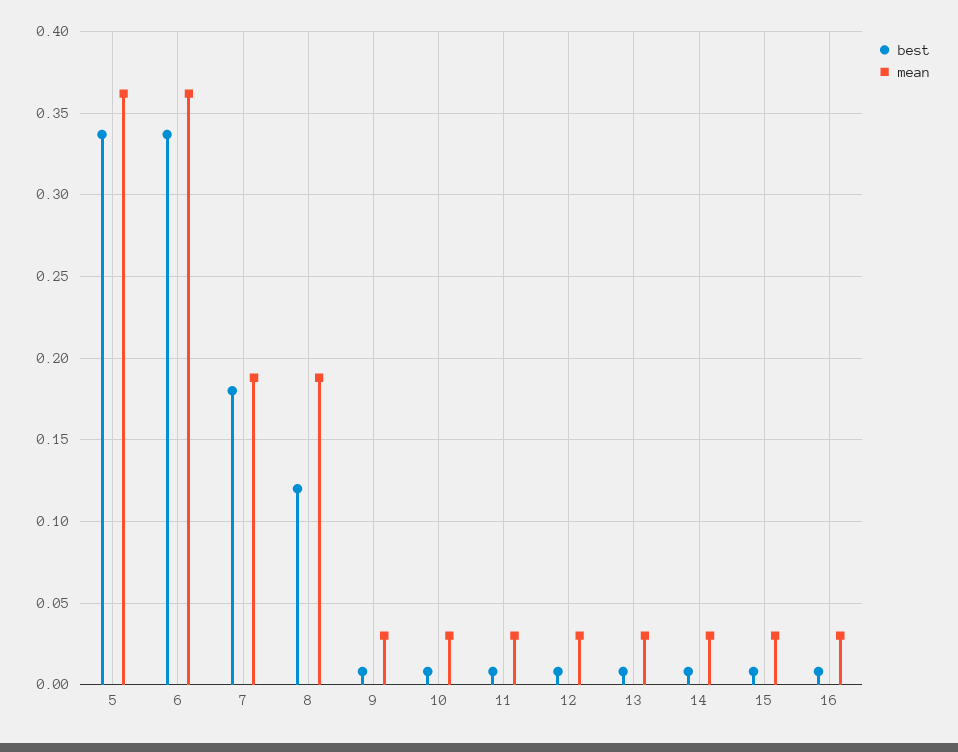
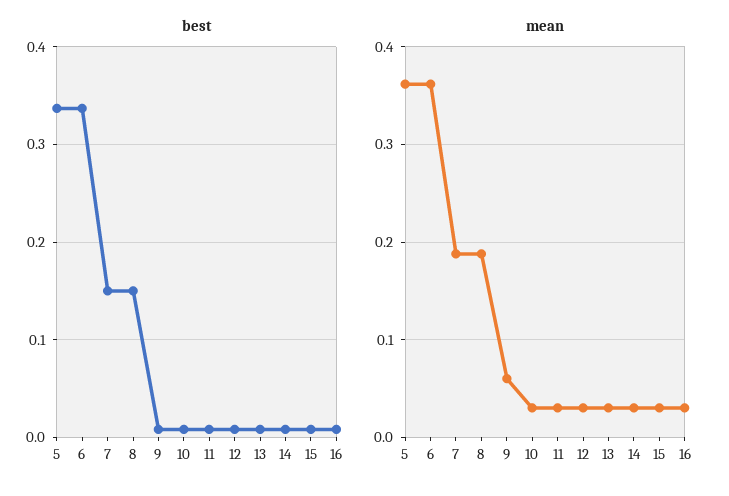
  {
    "best": {
      "5": 0.335,
      "6": 0.335,
-     "7": 0.18,
+     "7": 0.15,
-     "8": 0.12,
+     "8": 0.15,
      "9": 0.01,
      "10": 0.01,
      "11": 0.01,
      "12": 0.01,
      "13": 0.01,
      "14": 0.01,
      "15": 0.01,
      "16": 0.01
    },
    "mean": {
      "5": 0.36,
      "6": 0.36,
      "7": 0.19,
      "8": 0.19,
-     "9": 0.03,
+     "9": 0.06,
      "10": 0.03,
      "11": 0.03,
      "12": 0.03,
      "13": 0.03,
      "14": 0.03,
      "15": 0.03,
      "16": 0.03
    }
  }

